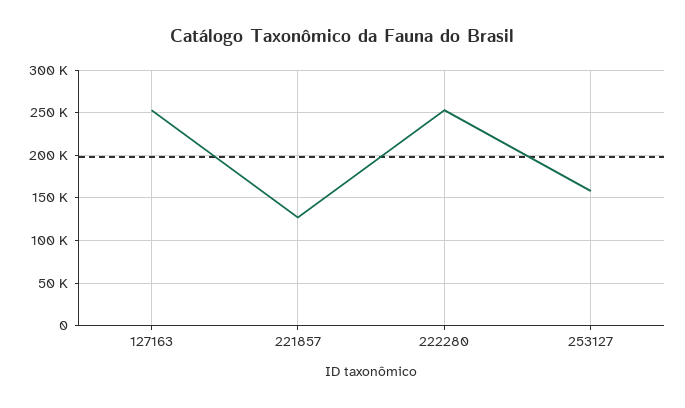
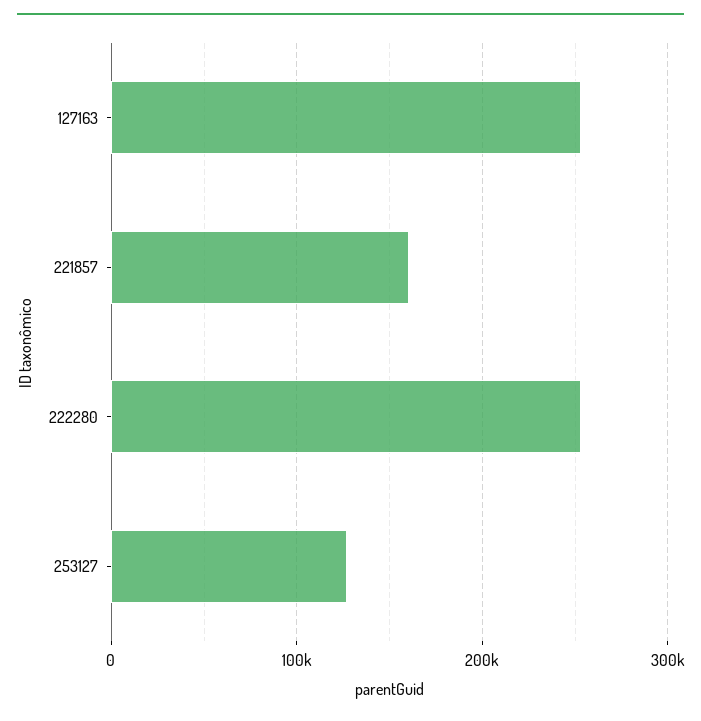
  {
    "127163": 250000,
-   "221857": 130000,
+   "221857": 160000,
    "222280": 250000,
-   "253127": 160000
+   "253127": 130000
  }

